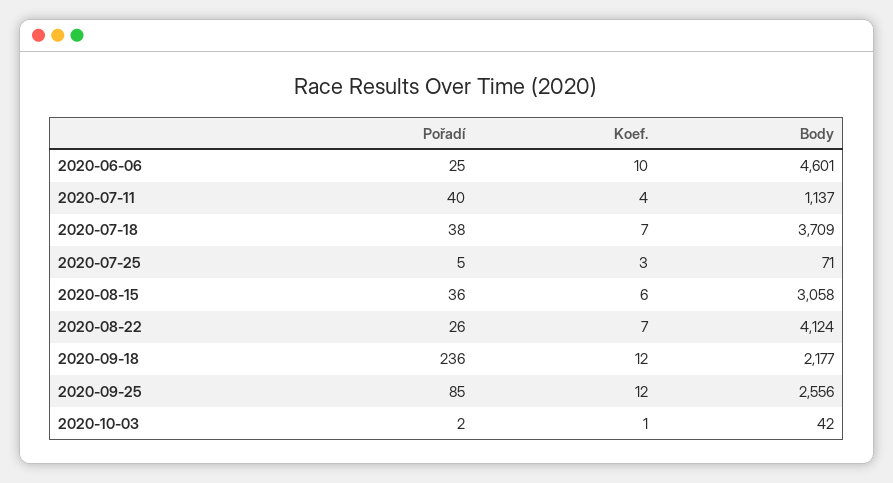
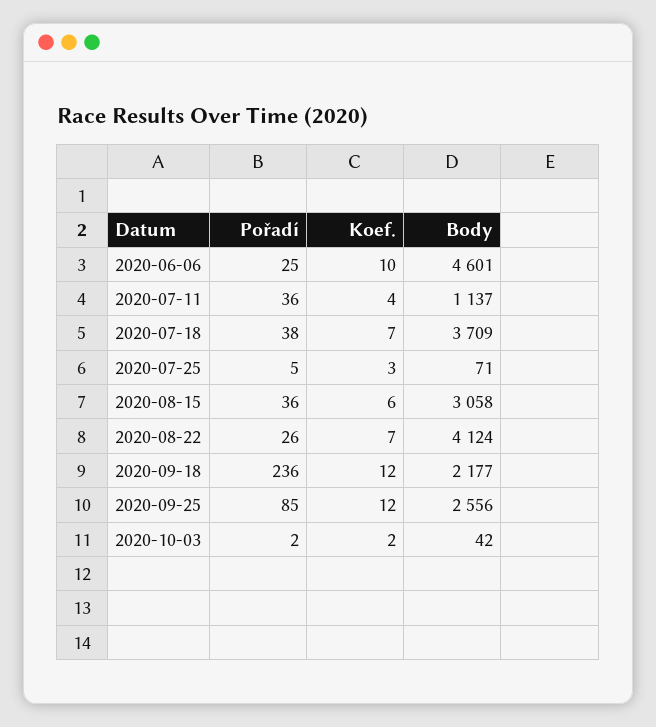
  {
    "Pořadí": {
      "2020-06-06": 25,
-     "2020-07-11": 40,
+     "2020-07-11": 36,
      "2020-07-18": 38,
      "2020-07-25": 5,
      "2020-08-15": 36,
      "2020-08-22": 26,
      "2020-09-18": 236,
      "2020-09-25": 85,
      "2020-10-03": 2
    },
    "Koef.": {
      "2020-06-06": 10,
      "2020-07-11": 4,
      "2020-07-18": 7,
      "2020-07-25": 3,
      "2020-08-15": 6,
      "2020-08-22": 7,
      "2020-09-18": 12,
      "2020-09-25": 12,
-     "2020-10-03": 1
+     "2020-10-03": 2
    },
    "Body": {
      "2020-06-06": 4601,
      "2020-07-11": 1137,
      "2020-07-18": 3709,
      "2020-07-25": 71,
      "2020-08-15": 3058,
      "2020-08-22": 4124,
      "2020-09-18": 2177,
      "2020-09-25": 2556,
      "2020-10-03": 42
    }
  }

